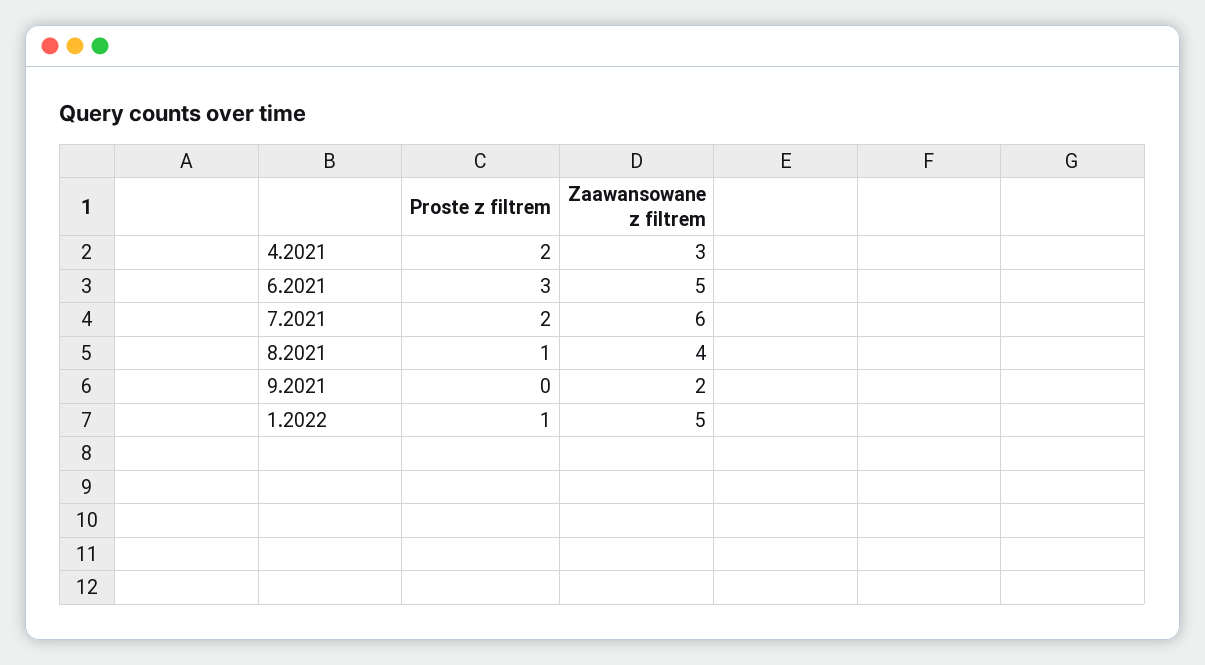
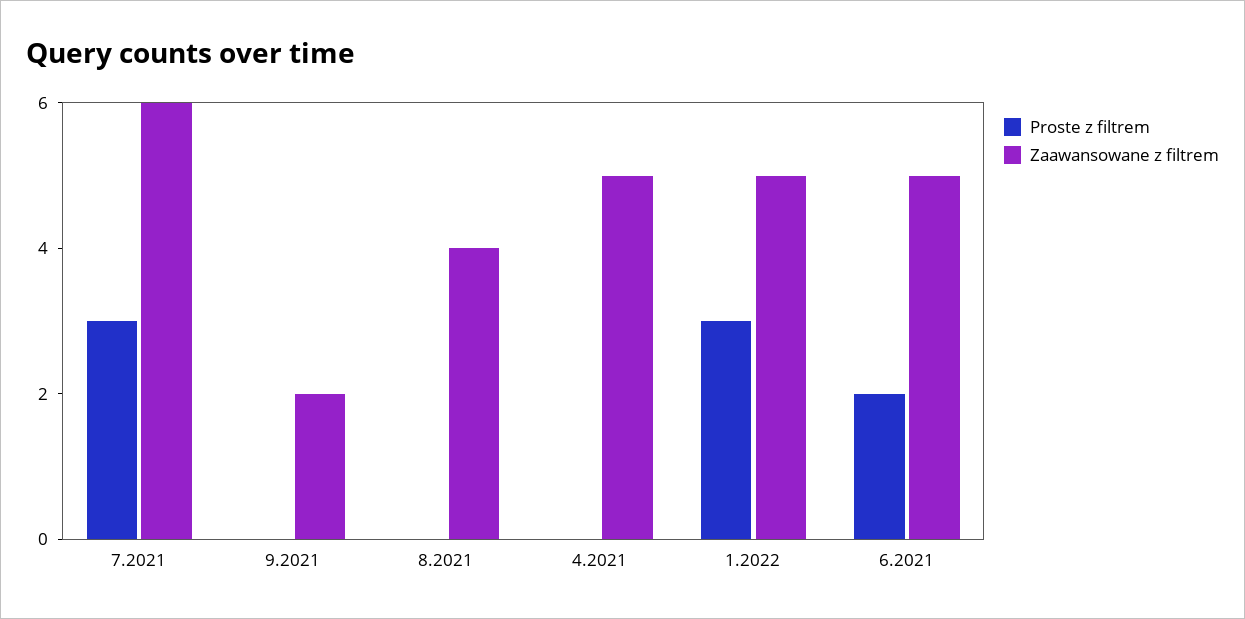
  {
    "Proste z filtrem": {
-     "4.2021": 2,
+     "4.2021": 0,
-     "6.2021": 3,
+     "6.2021": 2,
-     "7.2021": 2,
+     "7.2021": 3,
-     "8.2021": 1,
+     "8.2021": 0,
      "9.2021": 0,
-     "1.2022": 1
+     "1.2022": 3
    },
    "Zaawansowane z filtrem": {
-     "4.2021": 3,
+     "4.2021": 5,
      "6.2021": 5,
      "7.2021": 6,
      "8.2021": 4,
      "9.2021": 2,
      "1.2022": 5
    }
  }

